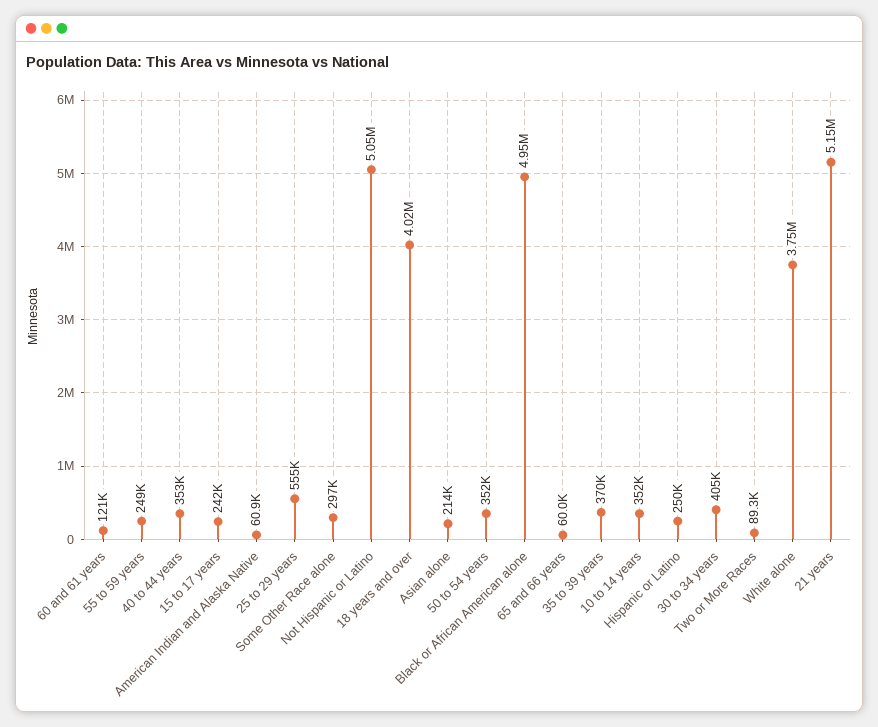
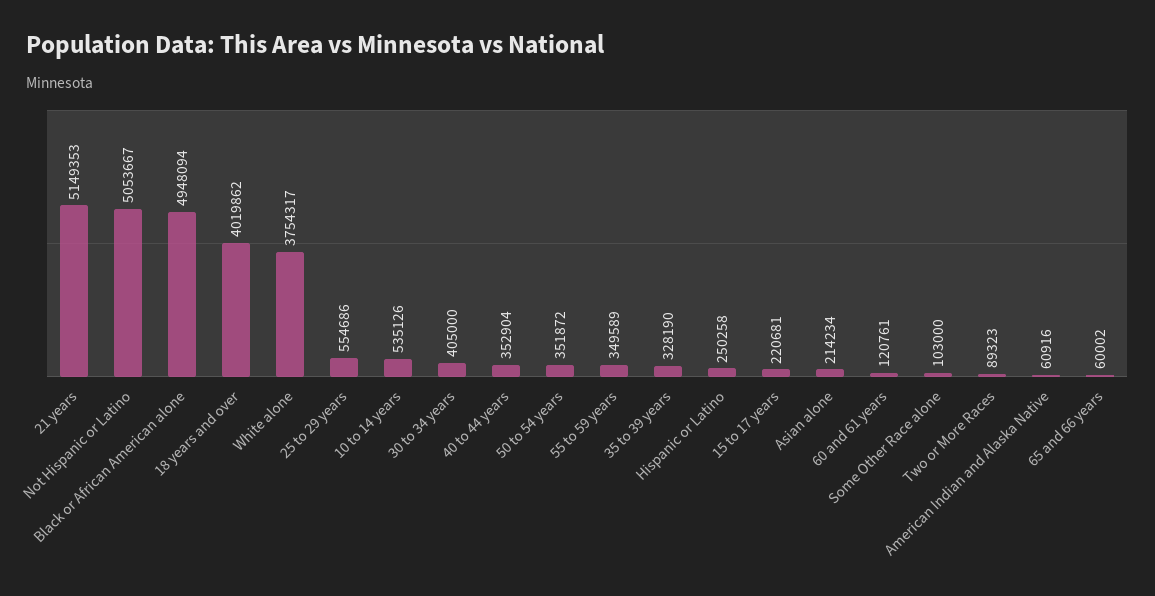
  {
    "60 and 61 years": 120761,
-   "55 to 59 years": 249000,
+   "55 to 59 years": 349589,
    "40 to 44 years": 352904,
-   "15 to 17 years": 242000,
+   "15 to 17 years": 220681,
    "American Indian and Alaska Native": 60916,
    "25 to 29 years": 554686,
-   "Some Other Race alone": 297000,
+   "Some Other Race alone": 103000,
    "Not Hispanic or Latino": 5053667,
    "18 years and over": 4019862,
    "Asian alone": 214234,
    "50 to 54 years": 351872,
    "Black or African American alone": 4948094,
    "65 and 66 years": 60002,
-   "35 to 39 years": 370000,
+   "35 to 39 years": 328190,
-   "10 to 14 years": 352000,
+   "10 to 14 years": 535126,
    "Hispanic or Latino": 250258,
    "30 to 34 years": 405000,
    "Two or More Races": 89323,
    "White alone": 3754317,
    "21 years": 5149353
  }

